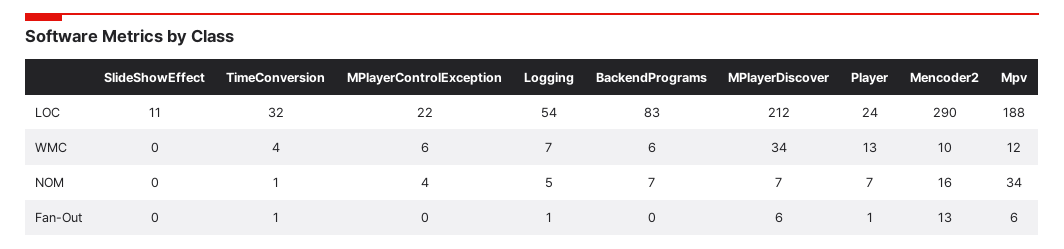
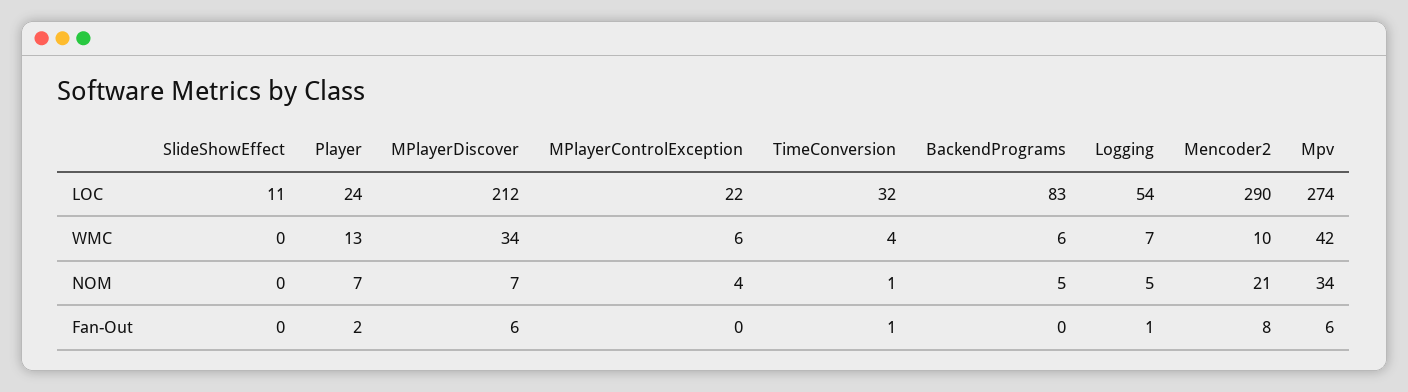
  {
    "SlideShowEffect": {
      "LOC": 11,
      "WMC": 0,
      "NOM": 0,
      "Fan-Out": 0
    },
    "TimeConversion": {
      "LOC": 32,
      "WMC": 4,
      "NOM": 1,
      "Fan-Out": 1
    },
    "MPlayerControlException": {
      "LOC": 22,
      "WMC": 6,
      "NOM": 4,
      "Fan-Out": 0
    },
    "Logging": {
      "LOC": 54,
      "WMC": 7,
      "NOM": 5,
      "Fan-Out": 1
    },
    "BackendPrograms": {
      "LOC": 83,
      "WMC": 6,
-     "NOM": 7,
+     "NOM": 5,
      "Fan-Out": 0
    },
    "MPlayerDiscover": {
      "LOC": 212,
      "WMC": 34,
      "NOM": 7,
      "Fan-Out": 6
    },
    "Player": {
      "LOC": 24,
      "WMC": 13,
      "NOM": 7,
-     "Fan-Out": 1
+     "Fan-Out": 2
    },
    "Mencoder2": {
      "LOC": 290,
      "WMC": 10,
-     "NOM": 16,
+     "NOM": 21,
-     "Fan-Out": 13
+     "Fan-Out": 8
    },
    "Mpv": {
-     "LOC": 188,
+     "LOC": 274,
-     "WMC": 12,
+     "WMC": 42,
      "NOM": 34,
      "Fan-Out": 6
    }
  }

